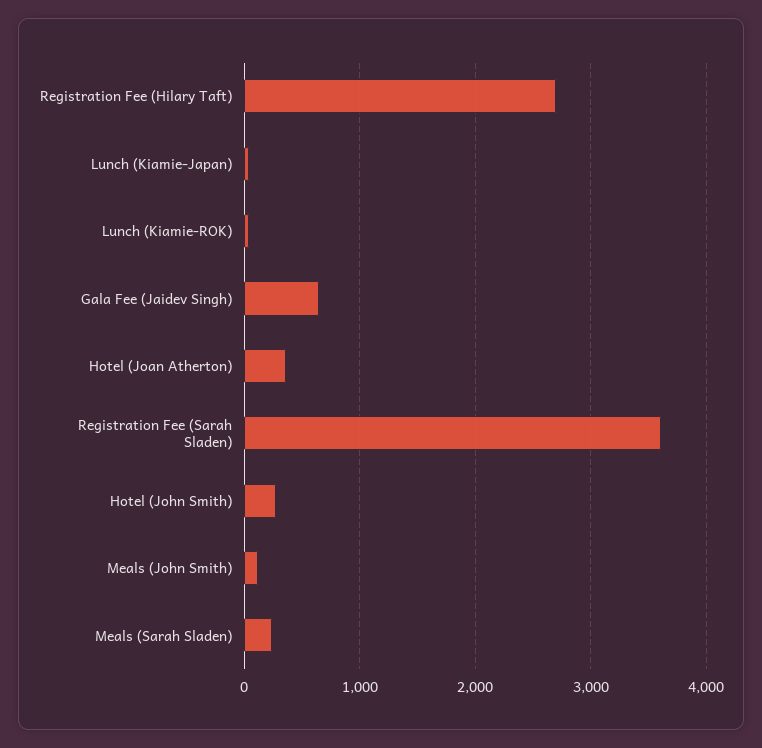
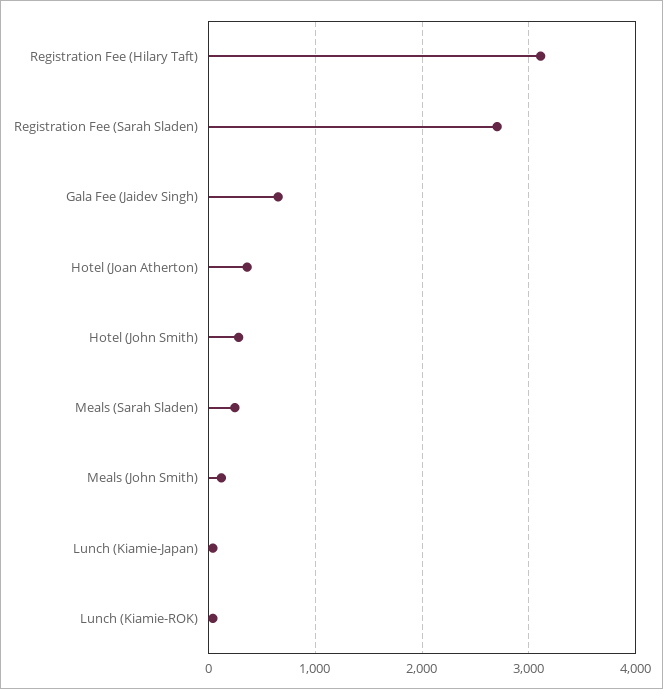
  {
-   "Registration Fee (Hilary Taft)": 2700,
+   "Registration Fee (Hilary Taft)": 3100,
    "Lunch (Kiamie-Japan)": 0,
    "Lunch (Kiamie-ROK)": 0,
    "Gala Fee (Jaidev Singh)": 700,
    "Hotel (Joan Atherton)": 400,
-   "Registration Fee (Sarah Sladen)": 3600,
+   "Registration Fee (Sarah Sladen)": 2700,
    "Hotel (John Smith)": 300,
    "Meals (John Smith)": 100,
    "Meals (Sarah Sladen)": 200
  }

